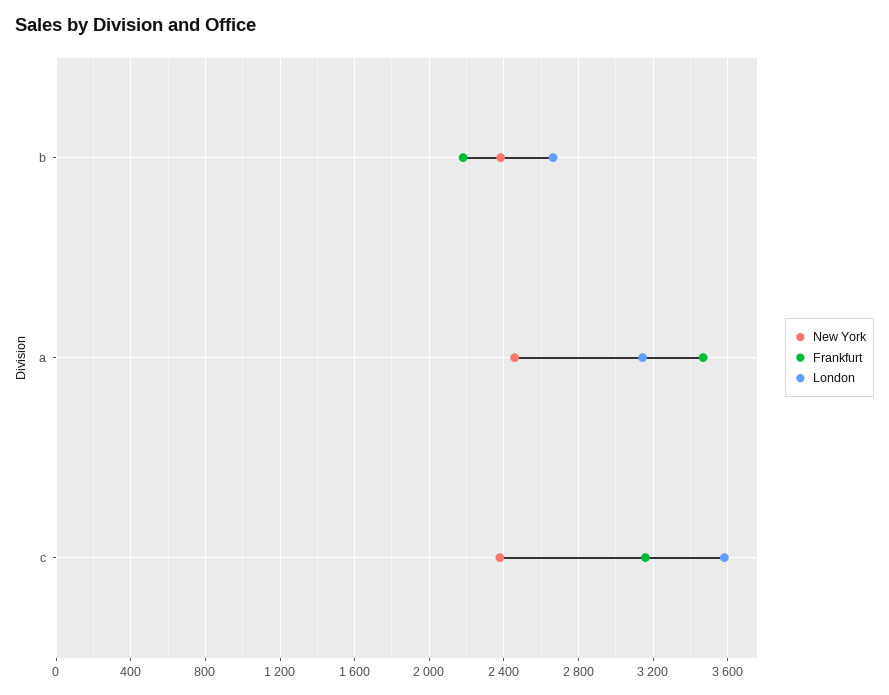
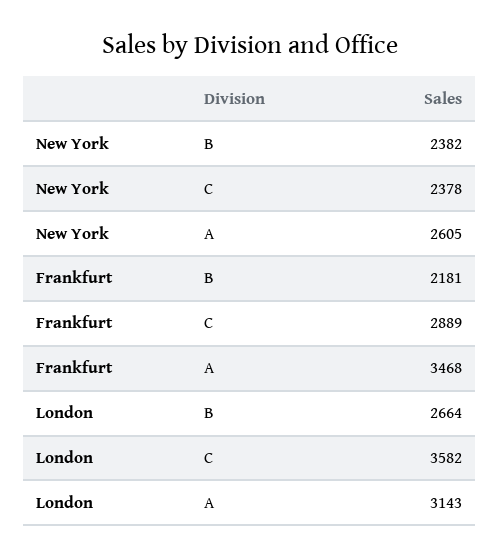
  {
    "New York": {
      "b": 2382,
-     "a": 2450,
+     "a": 2605,
      "c": 2378
    },
    "Frankfurt": {
      "b": 2181,
      "a": 3468,
-     "c": 3150
+     "c": 2889
    },
    "London": {
      "b": 2664,
      "a": 3143,
      "c": 3582
    }
  }

